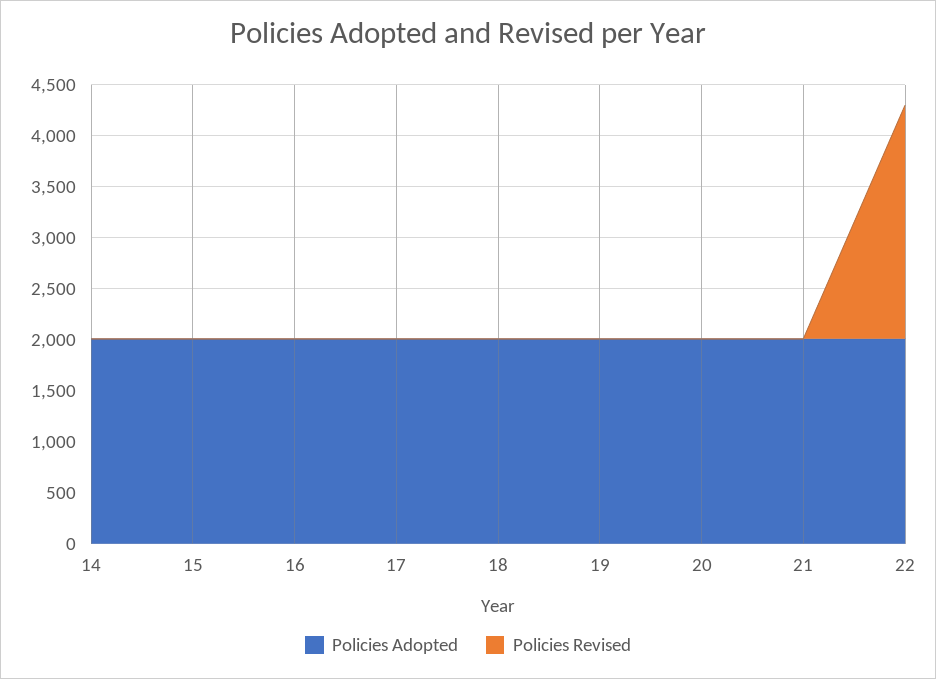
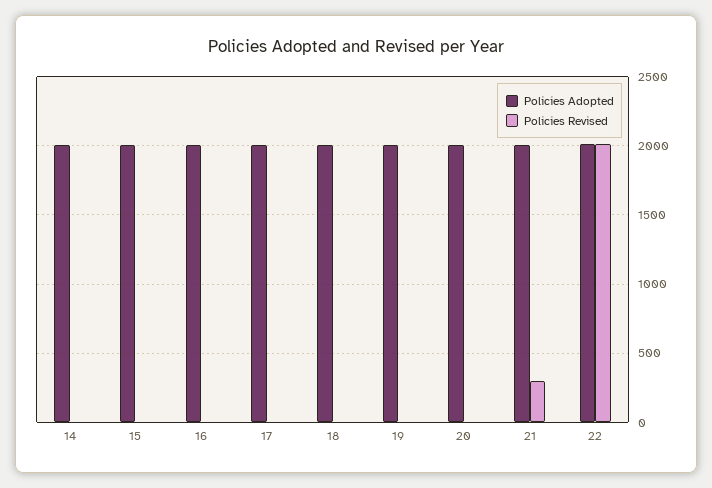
  {
    "Policies Adopted": {
      "14": 2000,
      "15": 2000,
      "16": 2000,
      "17": 2000,
      "18": 2000,
      "19": 2000,
      "20": 2000,
      "21": 2000,
      "22": 2000
    },
    "Policies Revised": {
      "14": 0,
      "15": 0,
      "16": 0,
      "17": 0,
      "18": 0,
      "19": 0,
      "20": 0,
-     "21": 0,
+     "21": 300,
-     "22": 2300
+     "22": 2000
    }
  }

